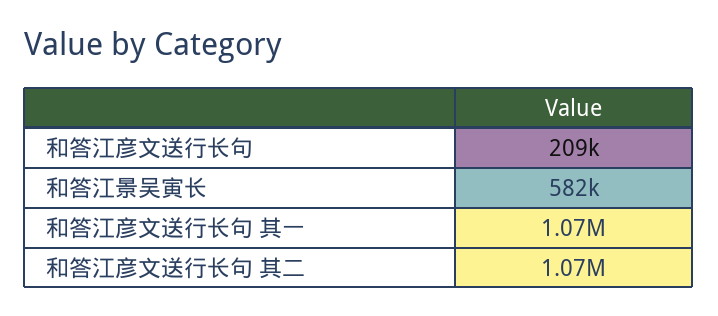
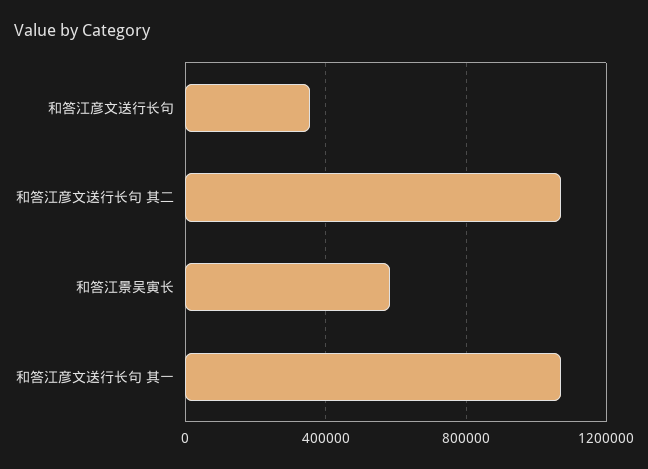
  {
-   "和答江彦文送行长句": 209000,
+   "和答江彦文送行长句": 350000,
    "和答江景吴寅长": 582000,
    "和答江彦文送行长句 其一": 1070000,
    "和答江彦文送行长句 其二": 1070000
  }

